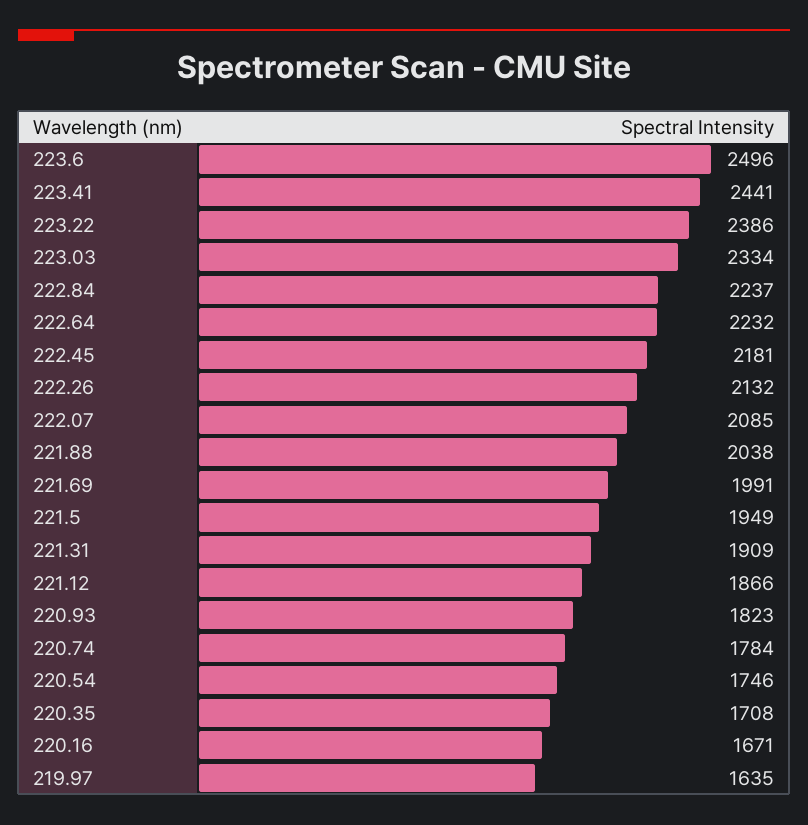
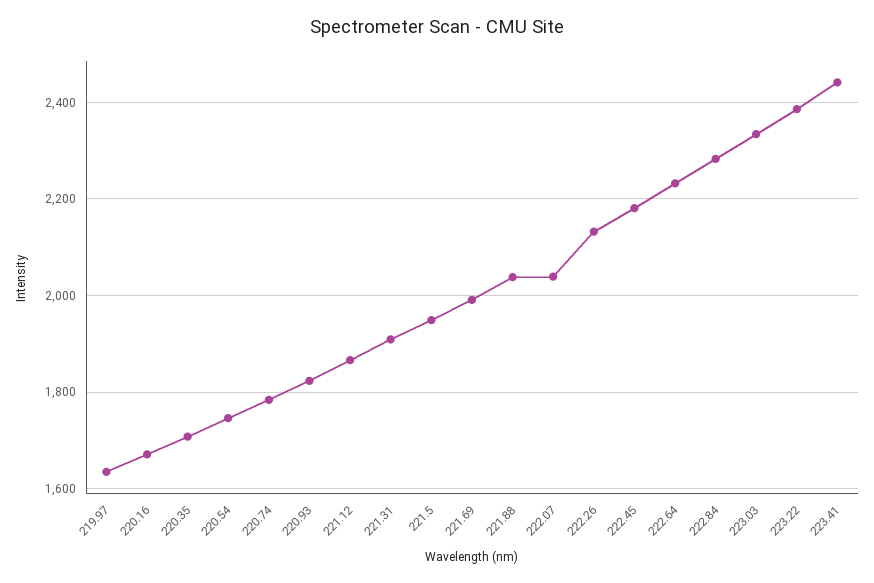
  {
-   "223.6": 2496,
    "223.41": 2441,
    "223.22": 2386,
    "223.03": 2334,
-   "222.84": 2237,
+   "222.84": 2280,
    "222.64": 2232,
    "222.45": 2181,
    "222.26": 2132,
-   "222.07": 2085,
+   "222.07": 2040,
    "221.88": 2038,
    "221.69": 1991,
    "221.5": 1949,
    "221.31": 1909,
    "221.12": 1866,
    "220.93": 1823,
    "220.74": 1784,
    "220.54": 1746,
    "220.35": 1708,
    "220.16": 1671,
    "219.97": 1635
  }

